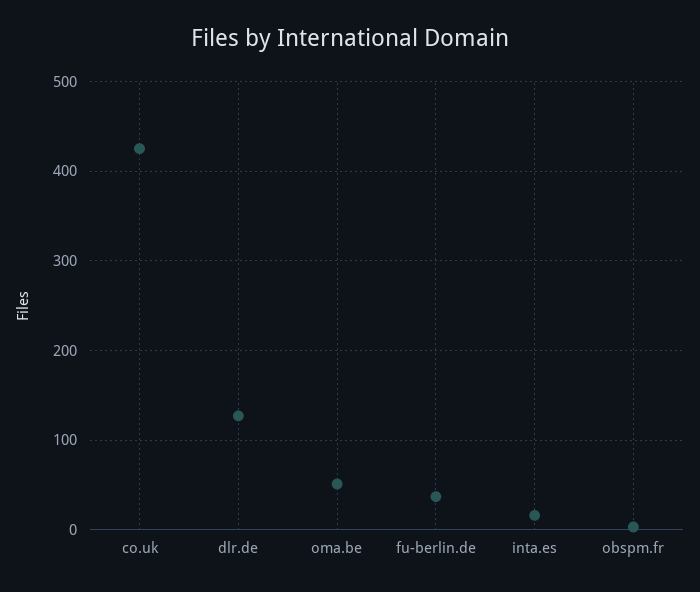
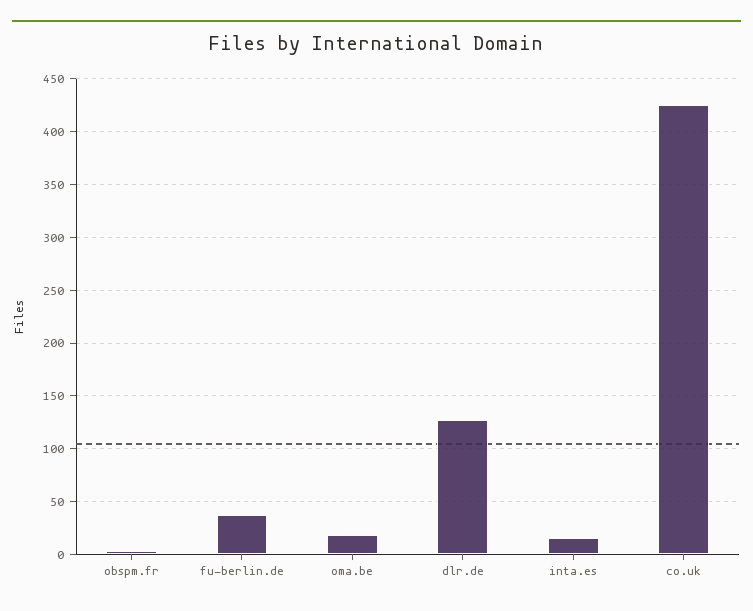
  {
    "co.uk": 430,
    "dlr.de": 130,
-   "oma.be": 50,
+   "oma.be": 20,
    "fu-berlin.de": 40,
    "inta.es": 20,
    "obspm.fr": 0
  }

